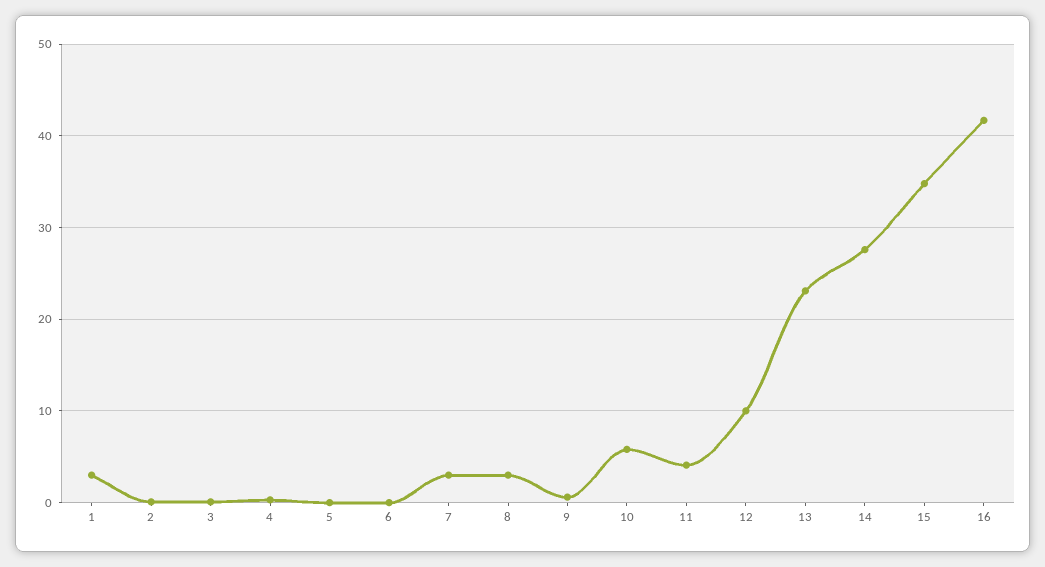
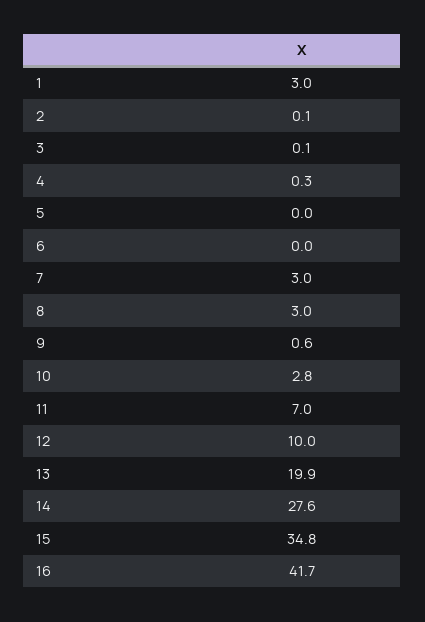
  {
    "1": 3,
    "2": 0.1,
    "3": 0.1,
    "4": 0.3,
    "5": 0,
    "6": 0,
    "7": 3,
    "8": 3,
    "9": 0.6,
-   "10": 6,
+   "10": 2.8,
-   "11": 4,
+   "11": 7,
    "12": 10,
-   "13": 23,
+   "13": 19.9,
    "14": 27.6,
    "15": 34.8,
    "16": 41.7
  }

